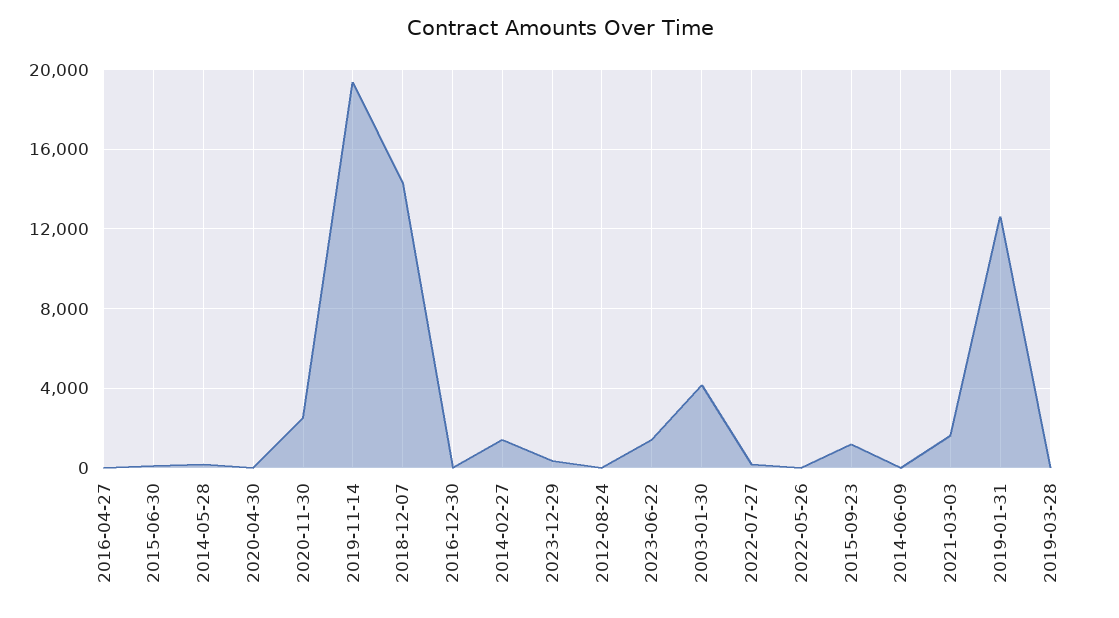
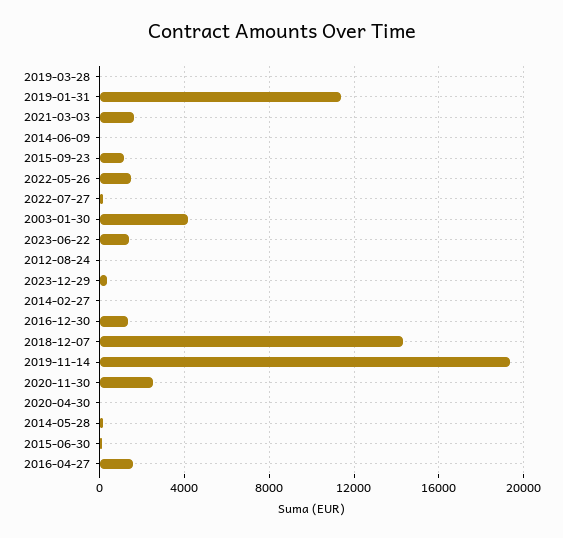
  {
-   "2016-04-27": 0,
+   "2016-04-27": 1500,
    "2015-06-30": 0,
    "2014-05-28": 0,
    "2020-04-30": 0,
    "2020-11-30": 2500,
    "2019-11-14": 19500,
    "2018-12-07": 14500,
-   "2016-12-30": 0,
+   "2016-12-30": 1500,
-   "2014-02-27": 1500,
+   "2014-02-27": 0,
    "2023-12-29": 500,
    "2012-08-24": 0,
    "2023-06-22": 1500,
    "2003-01-30": 4000,
    "2022-07-27": 0,
-   "2022-05-26": 0,
+   "2022-05-26": 1500,
    "2015-09-23": 1000,
    "2014-06-09": 0,
    "2021-03-03": 1500,
-   "2019-01-31": 12500,
+   "2019-01-31": 11500,
    "2019-03-28": 0
  }

